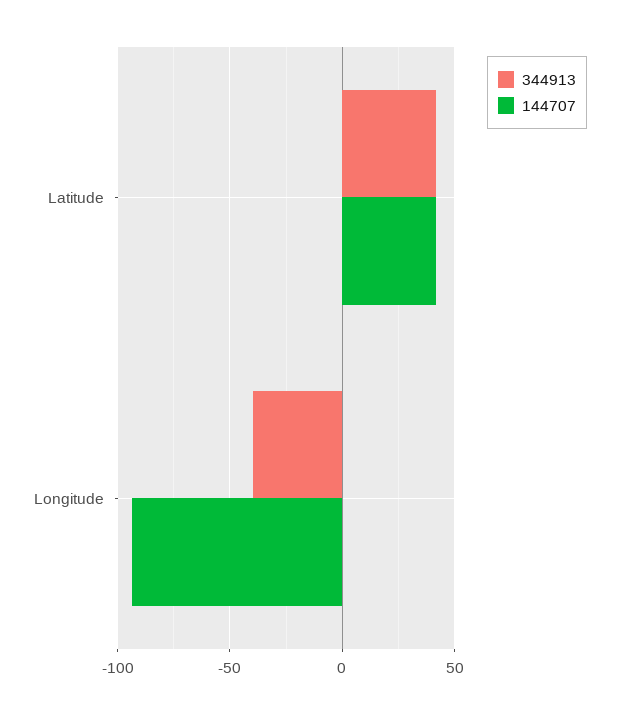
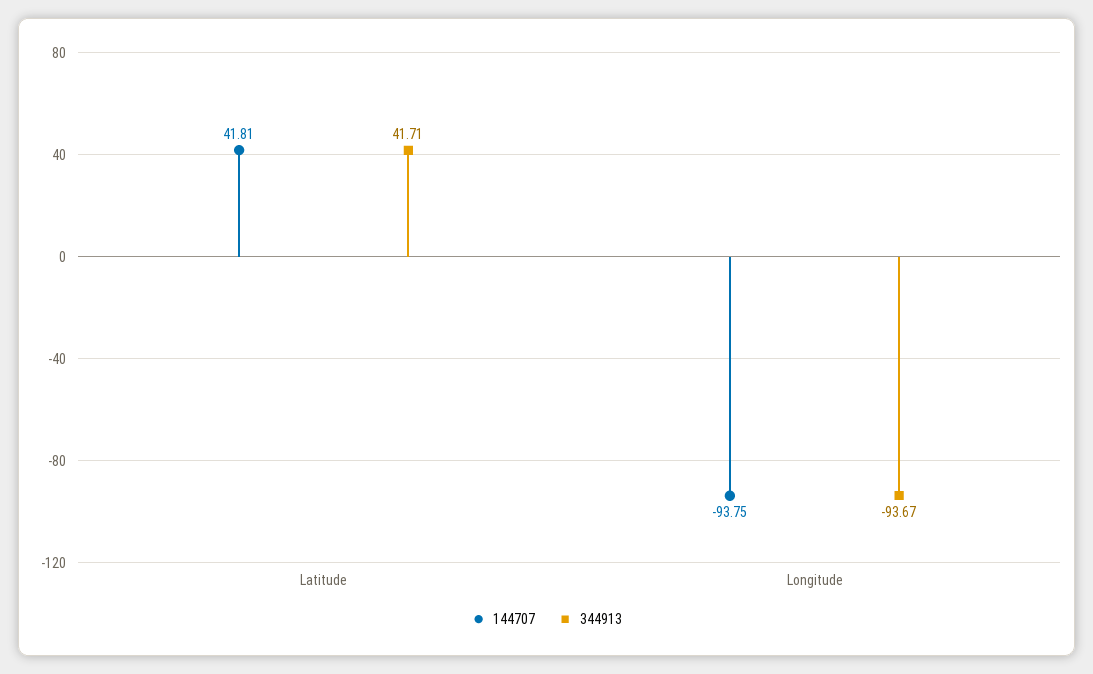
  {
    "344913": {
      "Latitude": 41.71,
-     "Longitude": -40
+     "Longitude": -93.67
    },
    "144707": {
      "Latitude": 41.81,
      "Longitude": -93.75
    }
  }

